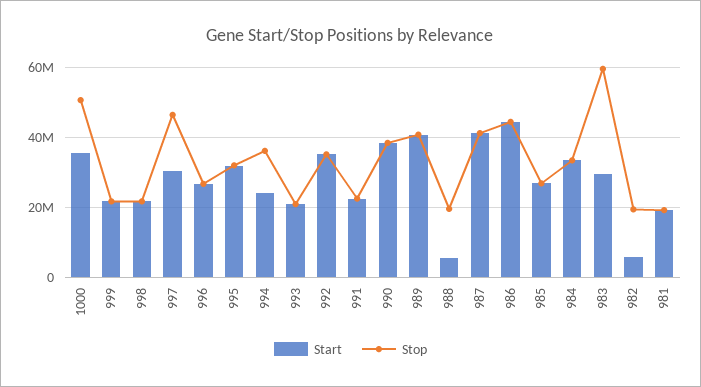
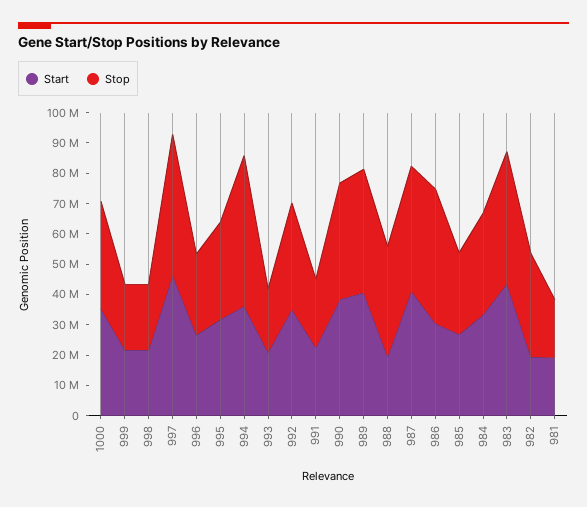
  {
    "Start": {
      "1000": 36000000,
      "999": 22000000,
      "998": 22000000,
-     "997": 30000000,
+     "997": 45000000,
      "996": 26000000,
      "995": 32000000,
-     "994": 24000000,
+     "994": 35000000,
      "993": 20000000,
      "992": 36000000,
      "991": 22000000,
      "990": 38000000,
      "989": 40000000,
-     "988": 6000000,
+     "988": 20000000,
      "987": 42000000,
-     "986": 44000000,
+     "986": 30000000,
      "985": 26000000,
      "984": 34000000,
-     "983": 30000000,
+     "983": 45000000,
-     "982": 6000000,
+     "982": 20000000,
      "981": 20000000
    },
    "Stop": {
-     "1000": 50000000,
+     "1000": 35000000,
      "999": 22000000,
      "998": 22000000,
      "997": 46000000,
      "996": 26000000,
      "995": 32000000,
-     "994": 36000000,
+     "994": 50000000,
      "993": 20000000,
      "992": 36000000,
      "991": 22000000,
      "990": 38000000,
      "989": 40000000,
-     "988": 20000000,
+     "988": 35000000,
      "987": 42000000,
      "986": 44000000,
      "985": 26000000,
      "984": 34000000,
-     "983": 60000000,
+     "983": 45000000,
-     "982": 20000000,
+     "982": 35000000,
      "981": 20000000
    }
  }

